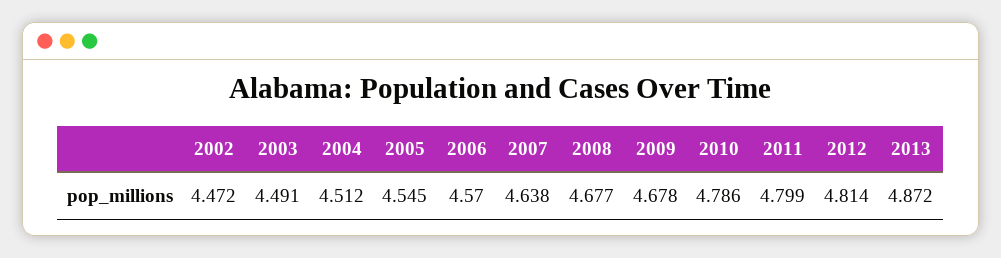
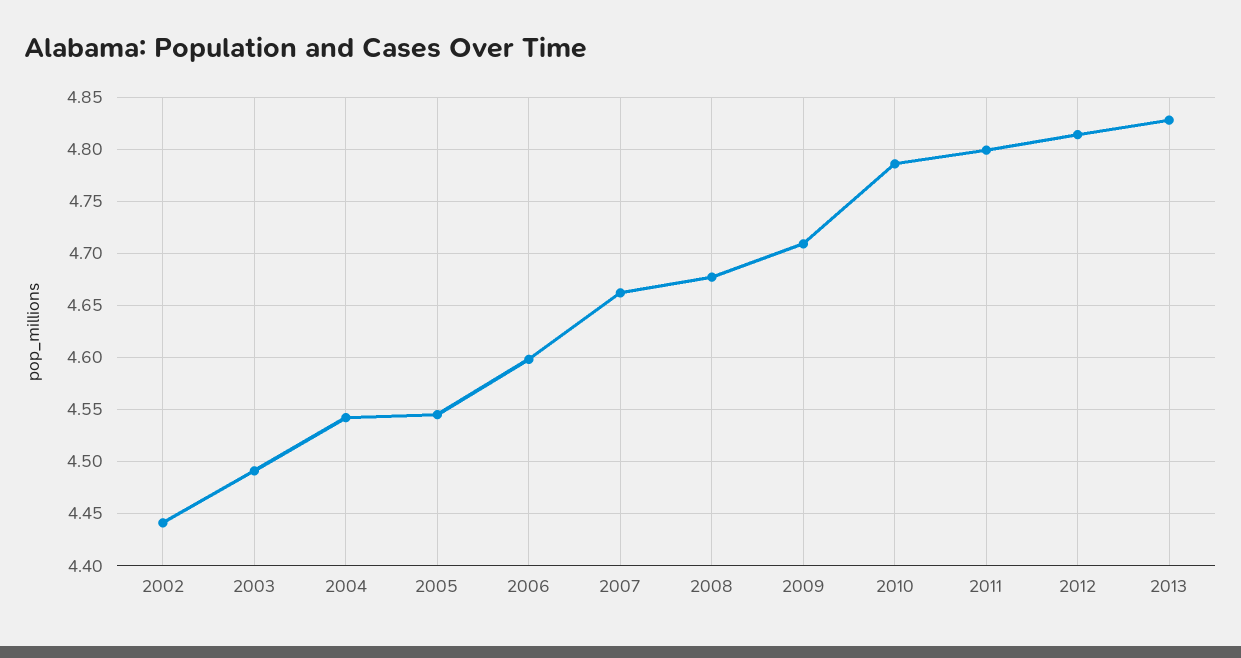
  {
-   "2002": 4.472,
+   "2002": 4.44,
    "2003": 4.491,
-   "2004": 4.512,
+   "2004": 4.54,
    "2005": 4.545,
-   "2006": 4.57,
+   "2006": 4.6,
-   "2007": 4.638,
+   "2007": 4.66,
    "2008": 4.677,
-   "2009": 4.678,
+   "2009": 4.71,
    "2010": 4.786,
    "2011": 4.799,
    "2012": 4.814,
-   "2013": 4.872
+   "2013": 4.83
  }

